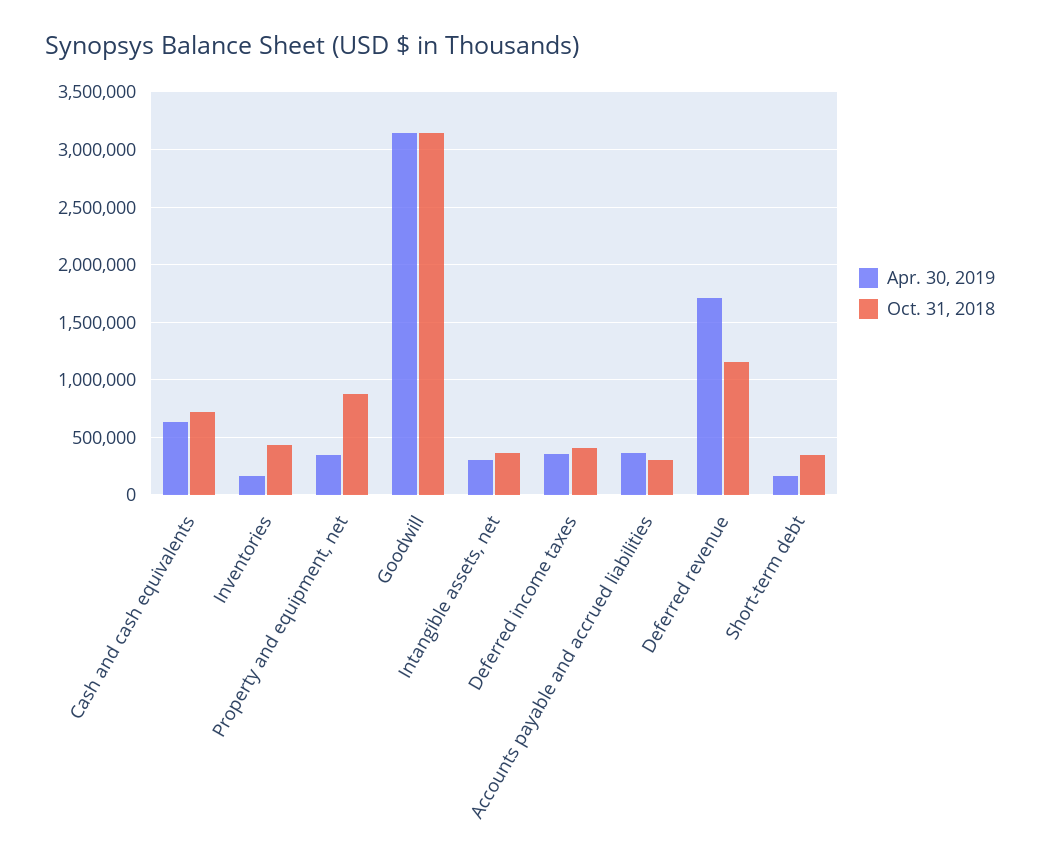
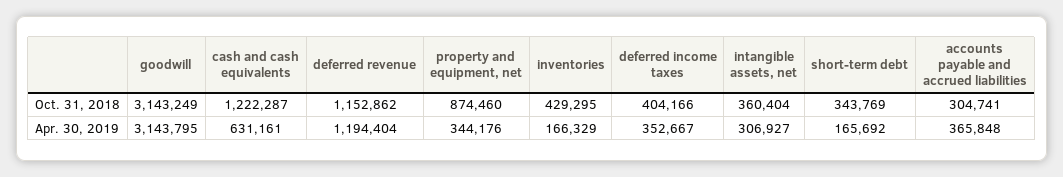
  {
    "Apr. 30, 2019": {
      "Cash and cash equivalents": 631161,
      "Inventories": 166329,
      "Property and equipment, net": 344176,
      "Goodwill": 3143795,
      "Intangible assets, net": 306927,
      "Deferred income taxes": 352667,
      "Accounts payable and accrued liabilities": 365848,
-     "Deferred revenue": 1700000,
+     "Deferred revenue": 1194404,
      "Short-term debt": 165692
    },
    "Oct. 31, 2018": {
-     "Cash and cash equivalents": 700000,
+     "Cash and cash equivalents": 1222287,
      "Inventories": 429295,
      "Property and equipment, net": 874460,
      "Goodwill": 3143249,
      "Intangible assets, net": 360404,
      "Deferred income taxes": 404166,
      "Accounts payable and accrued liabilities": 304741,
      "Deferred revenue": 1152862,
      "Short-term debt": 343769
    }
  }

